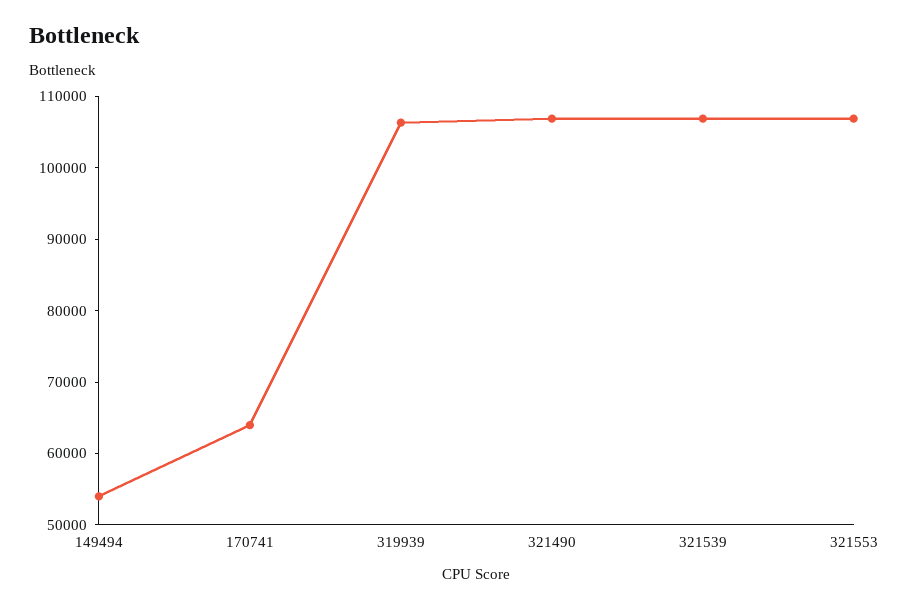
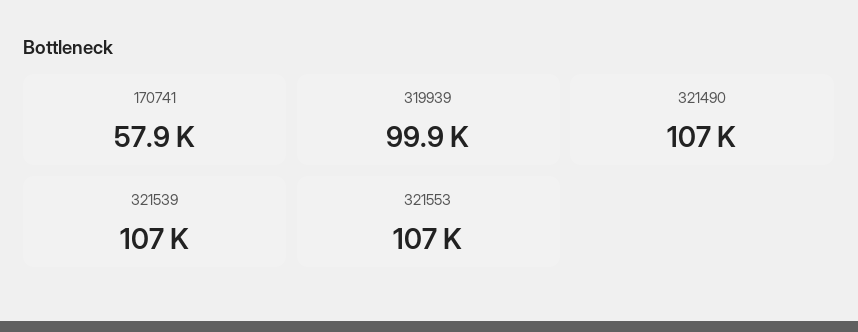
  {
-   "149494": 54000,
-   "170741": 64000,
+   "170741": 57900,
-   "319939": 106000,
+   "319939": 99900,
    "321490": 107000,
    "321539": 107000,
    "321553": 107000
  }

